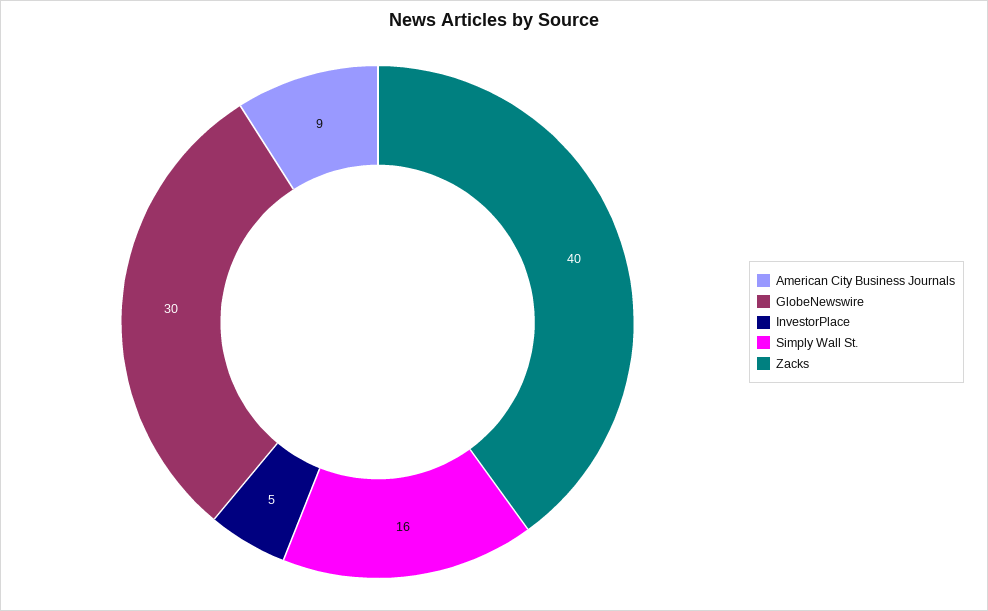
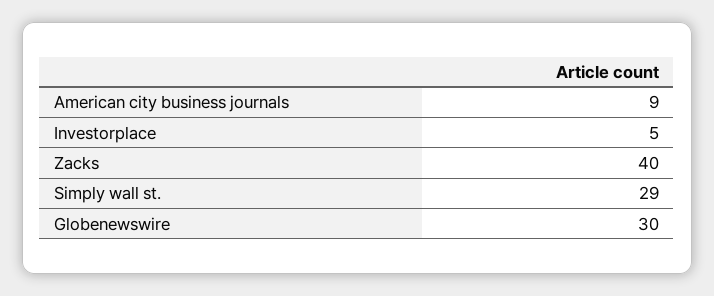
  {
    "American City Business Journals": 9,
    "GlobeNewswire": 30,
    "InvestorPlace": 5,
-   "Simply Wall St.": 16,
+   "Simply Wall St.": 29,
    "Zacks": 40
  }

